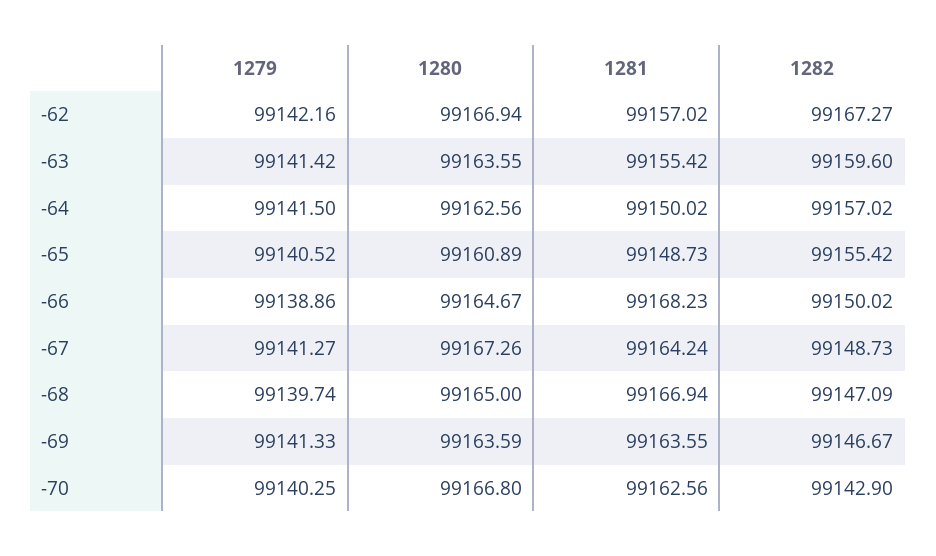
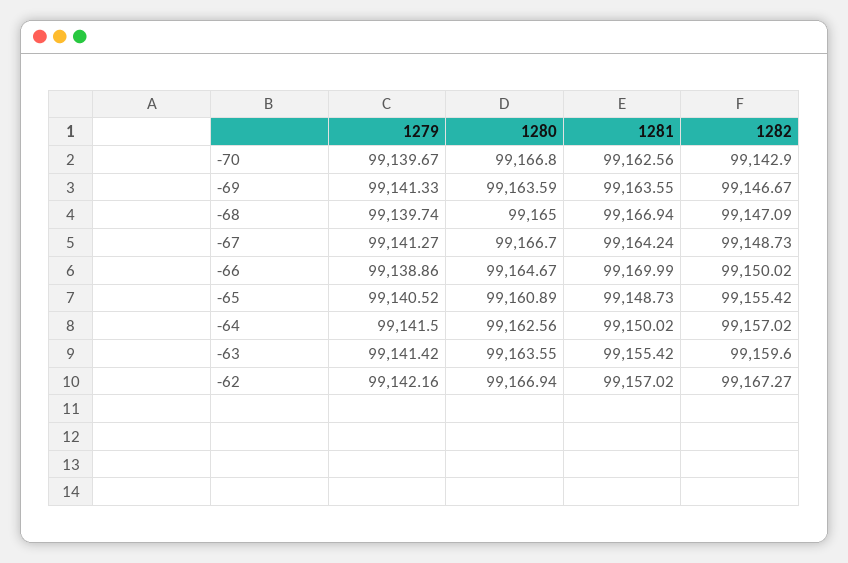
  {
    "1279": {
      "-62": 99142.16,
      "-63": 99141.42,
      "-64": 99141.5,
      "-65": 99140.52,
      "-66": 99138.86,
      "-67": 99141.27,
      "-68": 99139.74,
      "-69": 99141.33,
-     "-70": 99140.25
+     "-70": 99139.67
    },
    "1280": {
      "-62": 99166.94,
      "-63": 99163.55,
      "-64": 99162.56,
      "-65": 99160.89,
      "-66": 99164.67,
-     "-67": 99167.26,
+     "-67": 99166.7,
      "-68": 99165,
      "-69": 99163.59,
      "-70": 99166.8
    },
    "1281": {
      "-62": 99157.02,
      "-63": 99155.42,
      "-64": 99150.02,
      "-65": 99148.73,
-     "-66": 99168.23,
+     "-66": 99169.99,
      "-67": 99164.24,
      "-68": 99166.94,
      "-69": 99163.55,
      "-70": 99162.56
    },
    "1282": {
      "-62": 99167.27,
      "-63": 99159.6,
      "-64": 99157.02,
      "-65": 99155.42,
      "-66": 99150.02,
      "-67": 99148.73,
      "-68": 99147.09,
      "-69": 99146.67,
      "-70": 99142.9
    }
  }

